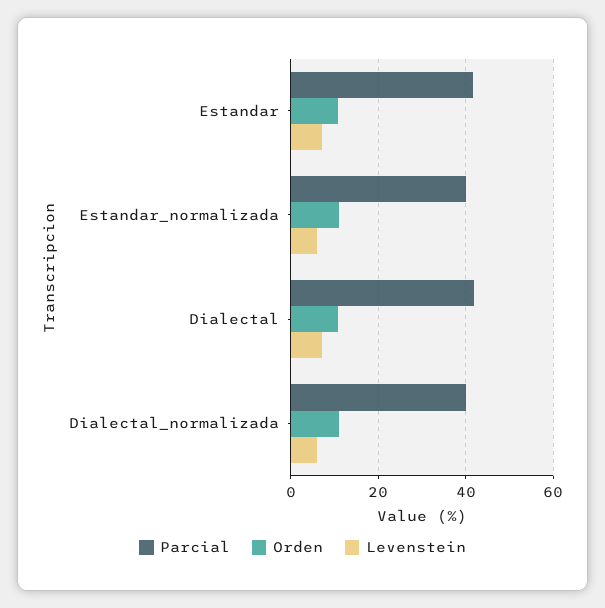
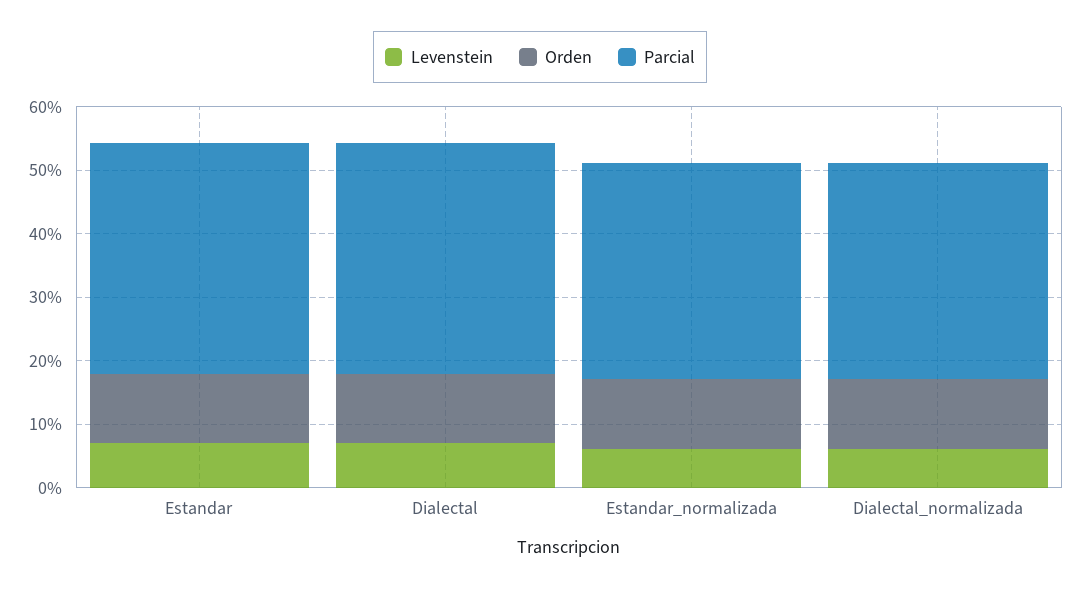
  {
    "Parcial": {
-     "Estandar": 42,
+     "Estandar": 36,
-     "Estandar_normalizada": 40,
+     "Estandar_normalizada": 34,
-     "Dialectal": 42,
+     "Dialectal": 36,
-     "Dialectal_normalizada": 40
+     "Dialectal_normalizada": 34
    },
    "Orden": {
      "Estandar": 10,
      "Estandar_normalizada": 12,
      "Dialectal": 10,
      "Dialectal_normalizada": 12
    },
    "Levenstein": {
      "Estandar": 8,
      "Estandar_normalizada": 6,
      "Dialectal": 8,
      "Dialectal_normalizada": 6
    }
  }

